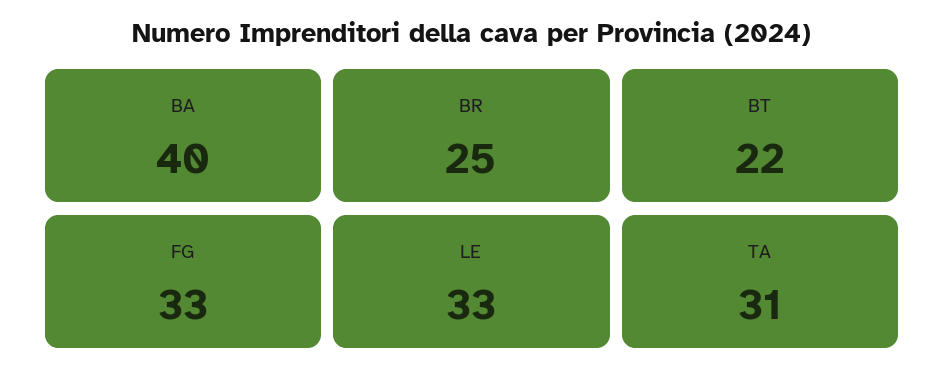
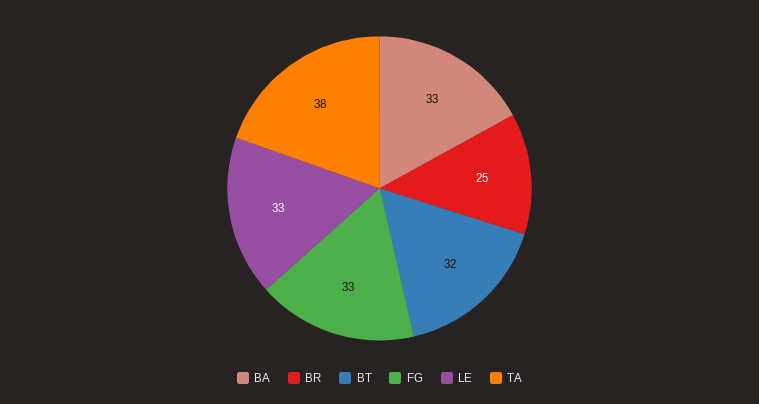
  {
-   "BA": 40,
+   "BA": 33,
    "BR": 25,
-   "BT": 22,
+   "BT": 32,
    "FG": 33,
    "LE": 33,
-   "TA": 31
+   "TA": 38
  }

